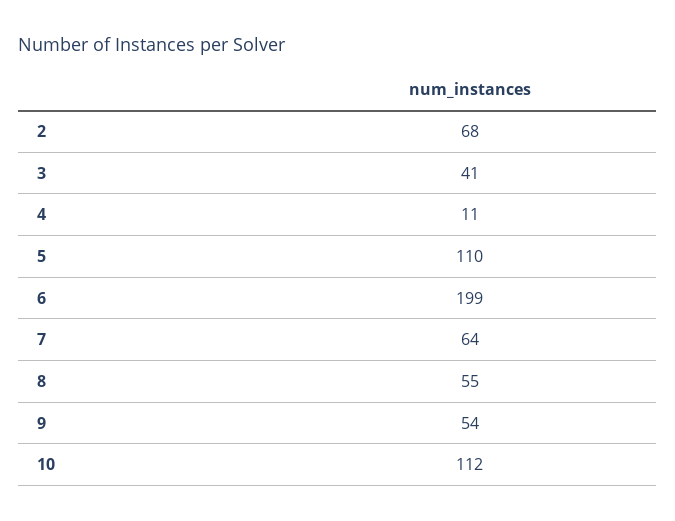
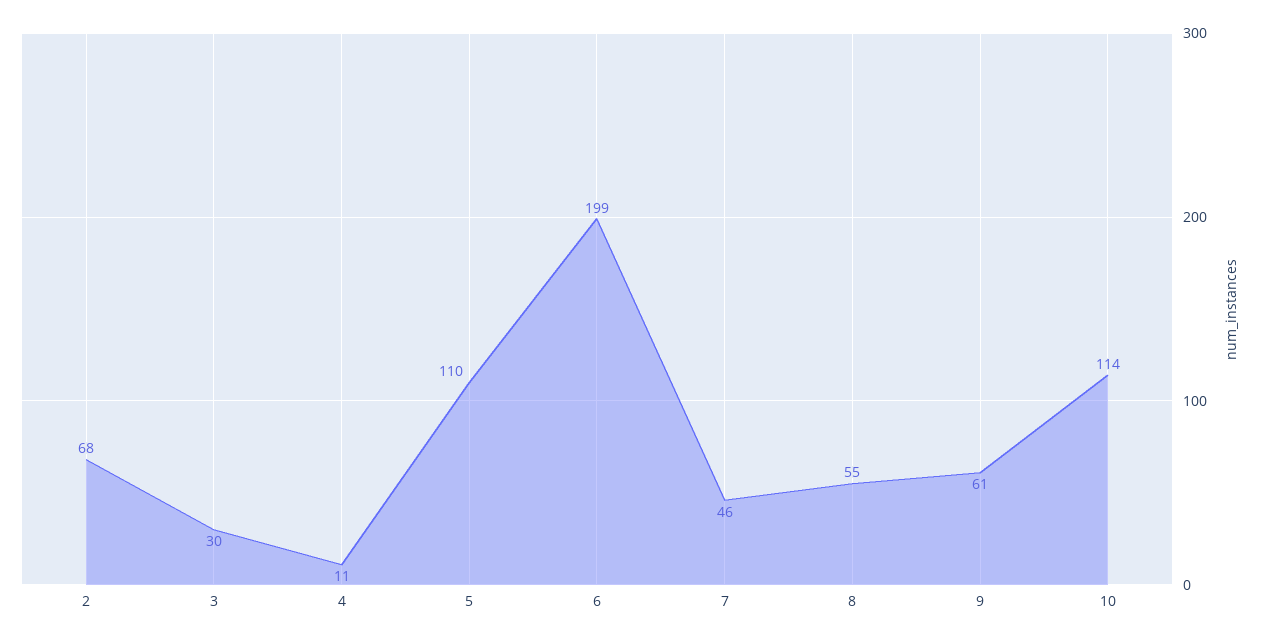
  {
    "2": 68,
-   "3": 41,
+   "3": 30,
    "4": 11,
    "5": 110,
    "6": 199,
-   "7": 64,
+   "7": 46,
    "8": 55,
-   "9": 54,
+   "9": 61,
-   "10": 112
+   "10": 114
  }

